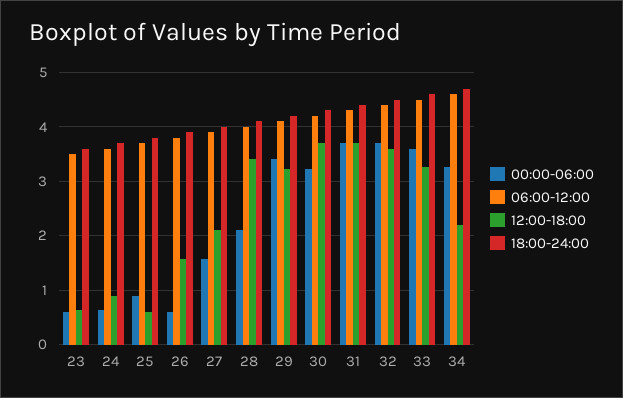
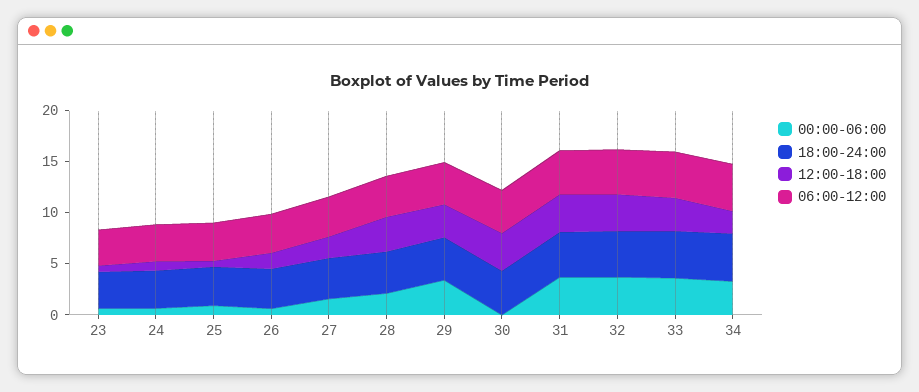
  {
    "00:00-06:00": {
      "23": 0.6,
      "24": 0.6,
      "25": 1,
      "26": 0.6,
      "27": 1.6,
      "28": 2.2,
      "29": 3.4,
-     "30": 3.2,
+     "30": 0,
      "31": 3.8,
      "32": 3.8,
      "33": 3.6,
      "34": 3.2
    },
    "06:00-12:00": {
      "23": 3.6,
      "24": 3.6,
      "25": 3.8,
      "26": 3.8,
      "27": 4,
      "28": 4,
      "29": 4.2,
      "30": 4.2,
      "31": 4.4,
      "32": 4.4,
      "33": 4.6,
      "34": 4.6
    },
    "12:00-18:00": {
      "23": 0.6,
      "24": 1,
      "25": 0.6,
      "26": 1.6,
      "27": 2.2,
      "28": 3.4,
      "29": 3.2,
      "30": 3.8,
      "31": 3.8,
      "32": 3.6,
      "33": 3.2,
      "34": 2.2
    },
    "18:00-24:00": {
      "23": 3.6,
      "24": 3.8,
      "25": 3.8,
      "26": 4,
      "27": 4,
      "28": 4.2,
      "29": 4.2,
      "30": 4.4,
      "31": 4.4,
      "32": 4.6,
      "33": 4.6,
      "34": 4.8
    }
  }

